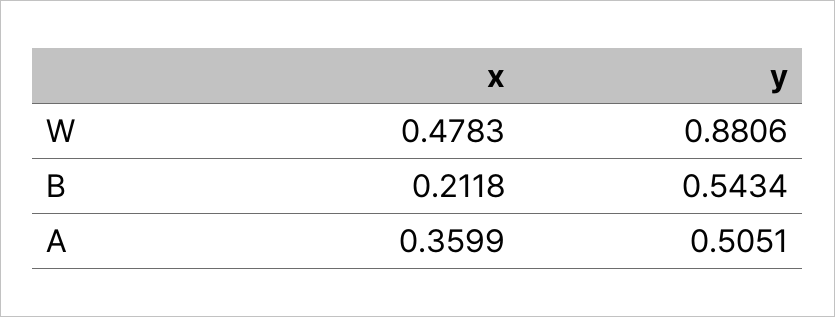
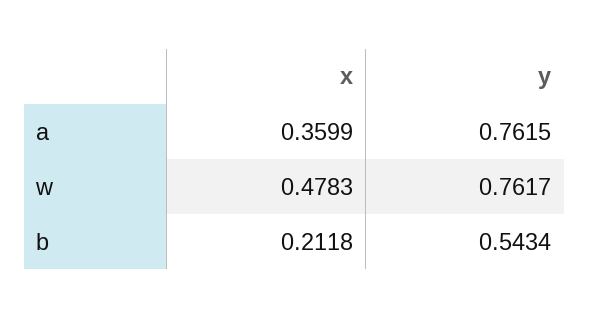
  {
    "x": {
      "W": 0.4783,
      "B": 0.2118,
      "A": 0.3599
    },
    "y": {
-     "W": 0.8806,
+     "W": 0.7617,
      "B": 0.5434,
-     "A": 0.5051
+     "A": 0.7615
    }
  }

